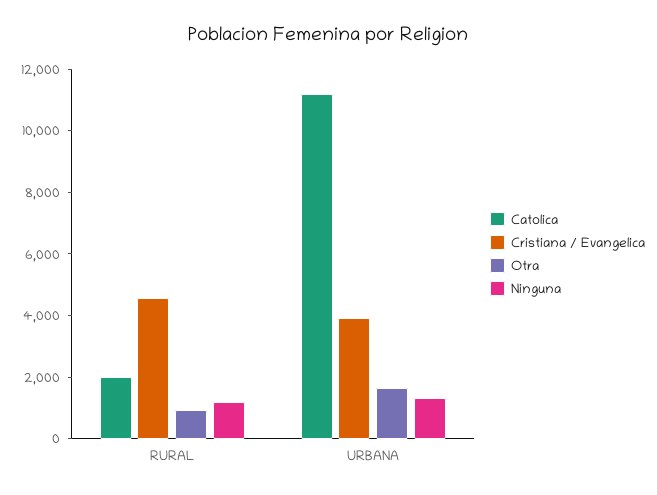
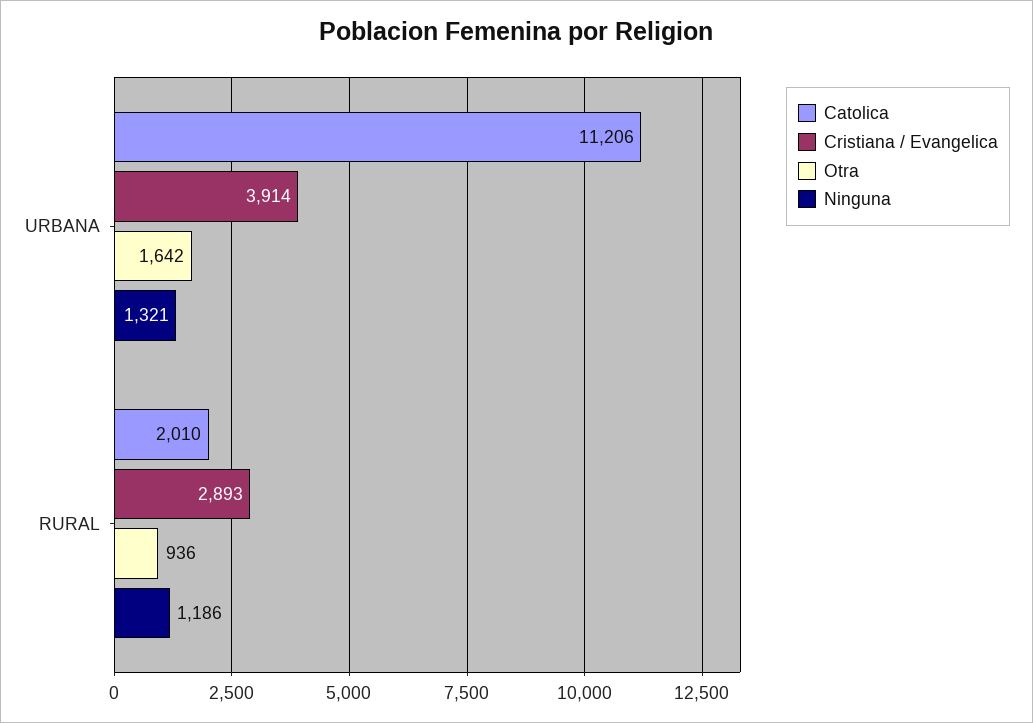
  {
    "Catolica": {
      "RURAL": 2010,
      "URBANA": 11206
    },
    "Cristiana / Evangelica": {
-     "RURAL": 4500,
+     "RURAL": 2893,
      "URBANA": 3914
    },
    "Otra": {
      "RURAL": 936,
      "URBANA": 1642
    },
    "Ninguna": {
      "RURAL": 1186,
      "URBANA": 1321
    }
  }

